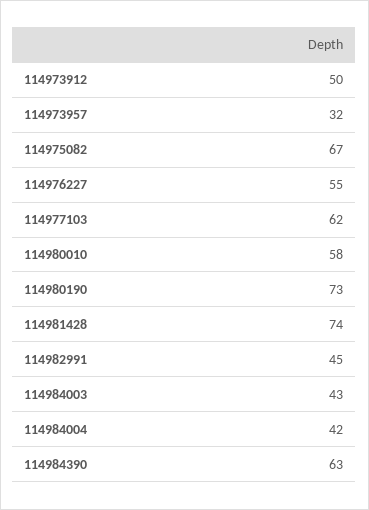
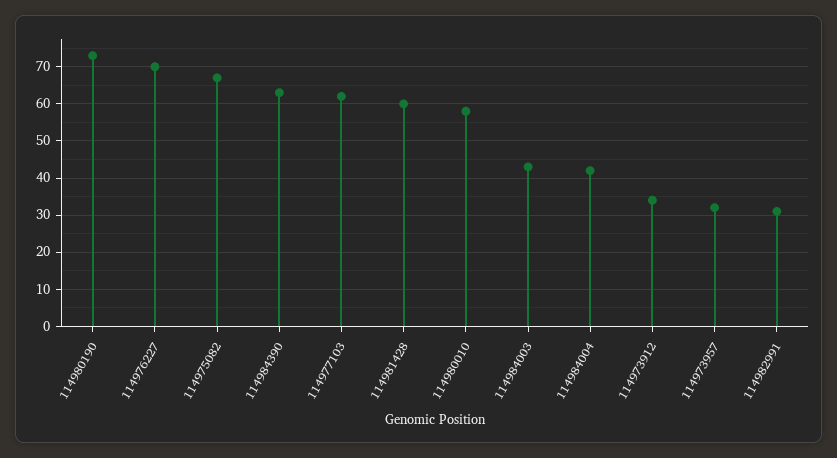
  {
-   "114973912": 50,
+   "114973912": 35,
    "114973957": 32,
    "114975082": 67,
-   "114976227": 55,
+   "114976227": 70,
    "114977103": 62,
    "114980010": 58,
    "114980190": 73,
-   "114981428": 74,
+   "114981428": 60,
-   "114982991": 45,
+   "114982991": 30,
    "114984003": 43,
    "114984004": 42,
    "114984390": 63
  }

